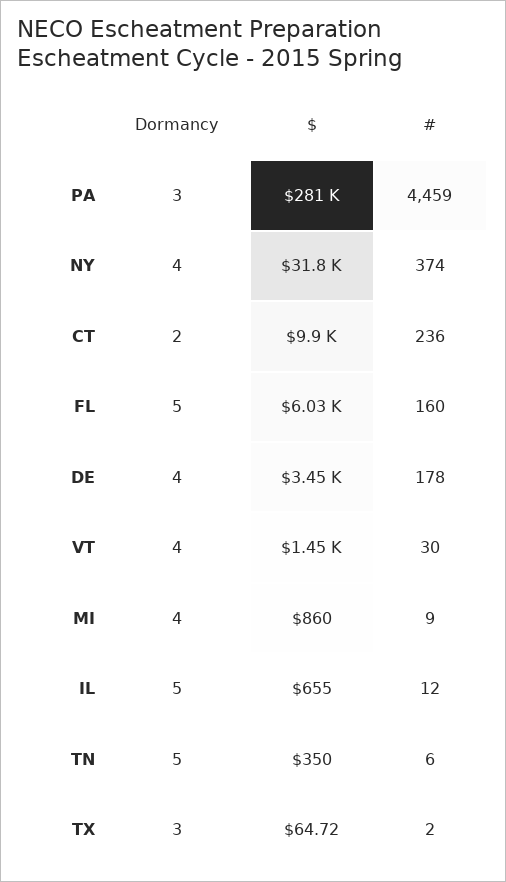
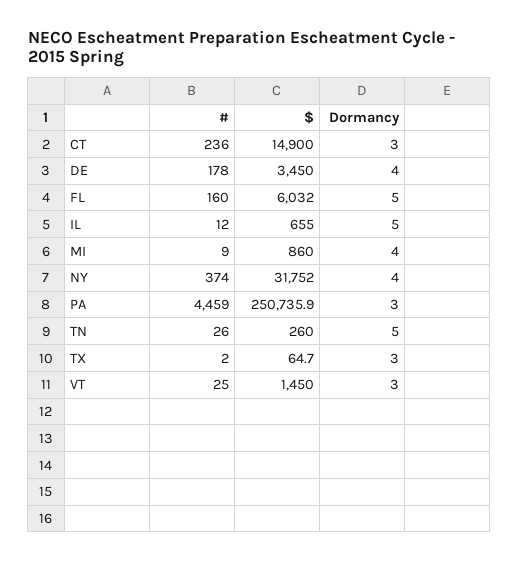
  {
    "Dormancy": {
      "PA": 3,
      "NY": 4,
-     "CT": 2,
+     "CT": 3,
      "FL": 5,
      "DE": 4,
-     "VT": 4,
+     "VT": 3,
      "MI": 4,
      "IL": 5,
      "TN": 5,
      "TX": 3
    },
    "$": {
-     "PA": 281000,
+     "PA": 250735.9,
      "NY": 31752,
-     "CT": 9900,
+     "CT": 14900,
      "FL": 6032,
      "DE": 3450,
      "VT": 1450,
      "MI": 860,
      "IL": 655,
-     "TN": 350,
+     "TN": 260,
      "TX": 64.72
    },
    "#": {
      "PA": 4459,
      "NY": 374,
      "CT": 236,
      "FL": 160,
      "DE": 178,
-     "VT": 30,
+     "VT": 25,
      "MI": 9,
      "IL": 12,
-     "TN": 6,
+     "TN": 26,
      "TX": 2
    }
  }

